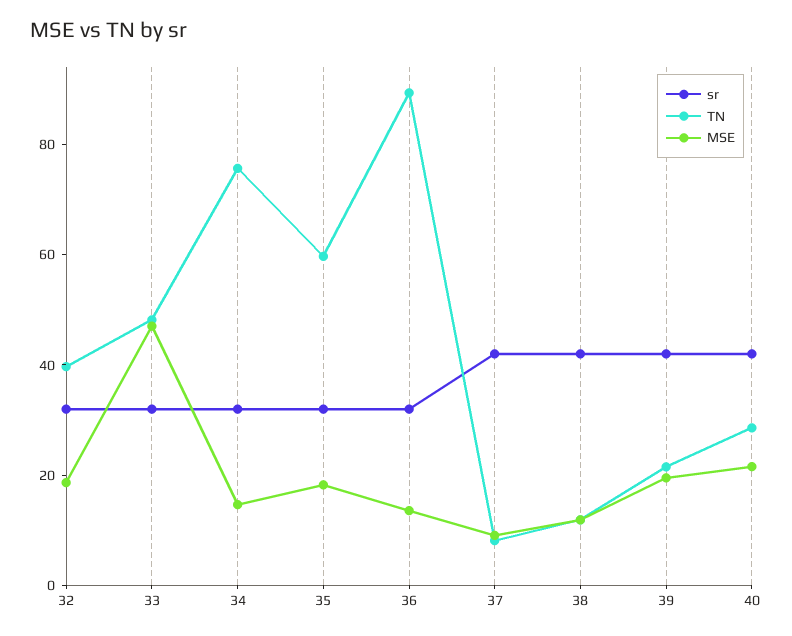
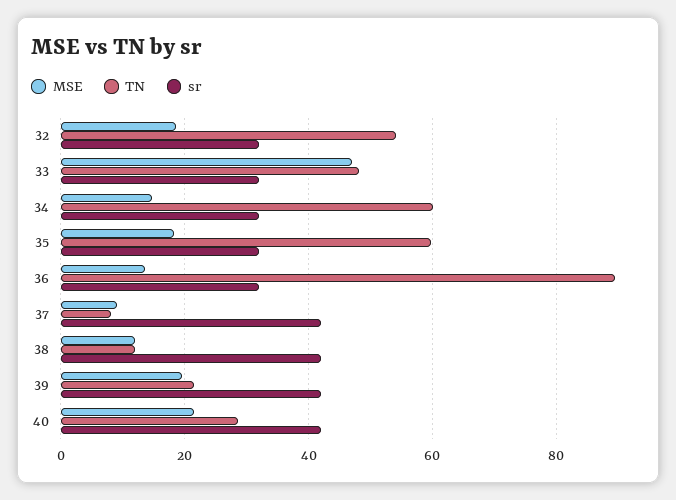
  {
    "sr": {
      "32": 32,
      "33": 32,
      "34": 32,
      "35": 32,
      "36": 32,
      "37": 42,
      "38": 42,
      "39": 42,
      "40": 42
    },
    "TN": {
-     "32": 40,
+     "32": 54,
      "33": 48,
-     "34": 75,
+     "34": 60,
      "35": 60,
      "36": 90,
      "37": 8,
      "38": 12,
      "39": 22,
      "40": 28
    },
    "MSE": {
      "32": 18,
      "33": 48,
      "34": 14,
      "35": 18,
      "36": 14,
      "37": 10,
      "38": 12,
      "39": 20,
      "40": 22
    }
  }

